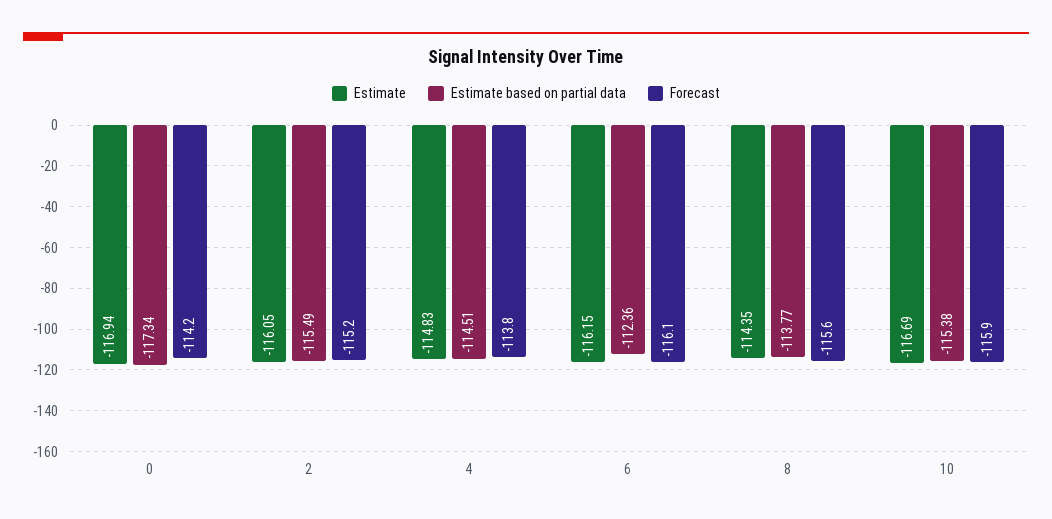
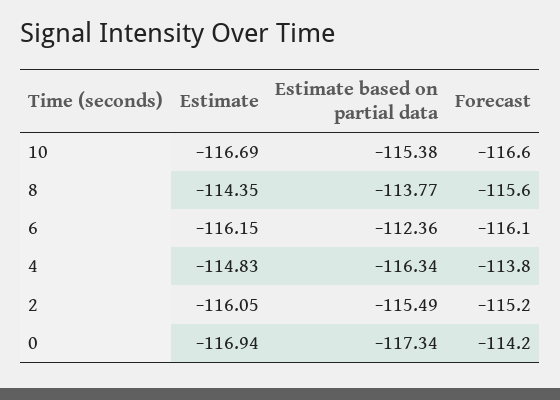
  {
    "Estimate": {
      "0": -116.94,
      "2": -116.05,
      "4": -114.83,
      "6": -116.15,
      "8": -114.35,
      "10": -116.69
    },
    "Estimate based on partial data": {
      "0": -117.34,
      "2": -115.49,
-     "4": -114.51,
+     "4": -116.34,
      "6": -112.36,
      "8": -113.77,
      "10": -115.38
    },
    "Forecast": {
      "0": -114.2,
      "2": -115.2,
      "4": -113.8,
      "6": -116.1,
      "8": -115.6,
-     "10": -115.9
+     "10": -116.6
    }
  }

